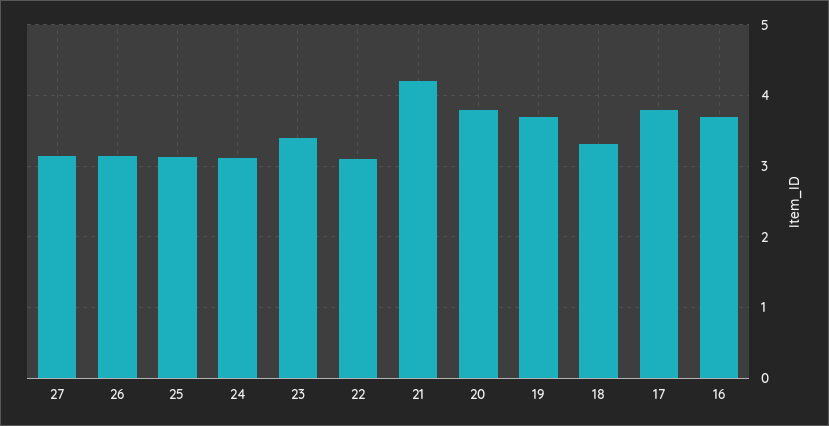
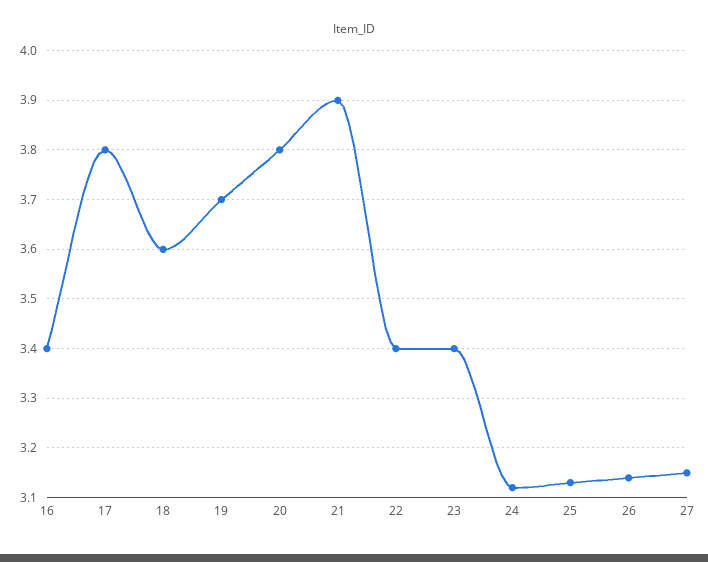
  {
    "27": 3.15,
    "26": 3.15,
    "25": 3.15,
    "24": 3.1,
    "23": 3.4,
-   "22": 3.1,
+   "22": 3.4,
-   "21": 4.2,
+   "21": 3.9,
    "20": 3.8,
    "19": 3.7,
-   "18": 3.3,
+   "18": 3.6,
    "17": 3.8,
-   "16": 3.7
+   "16": 3.4
  }

